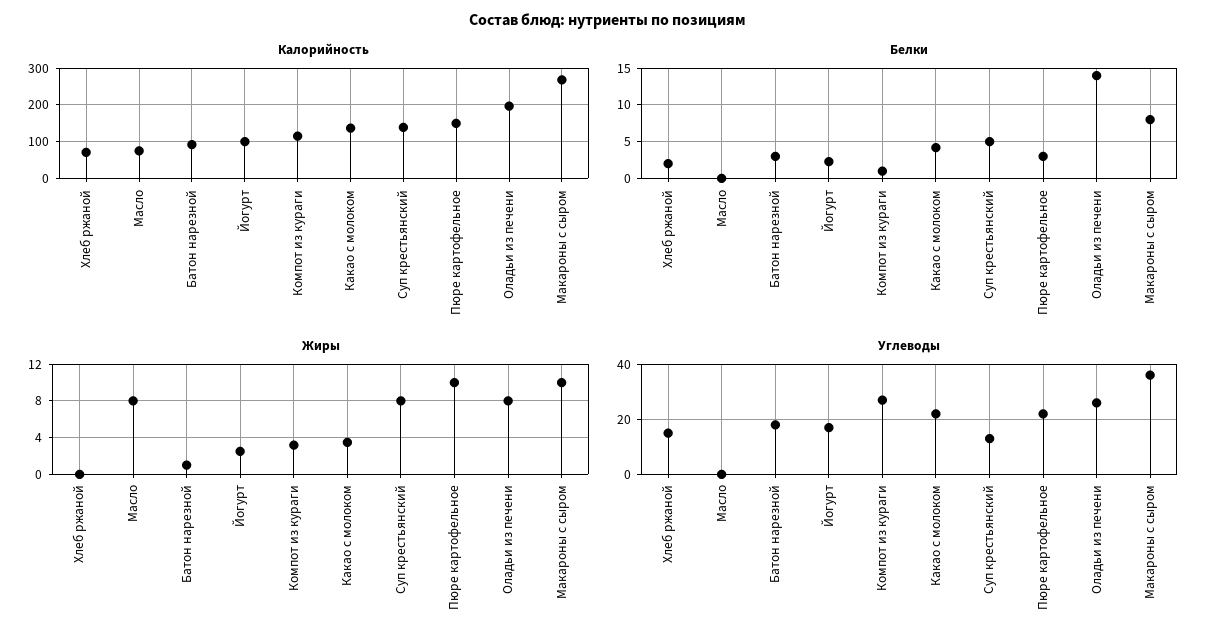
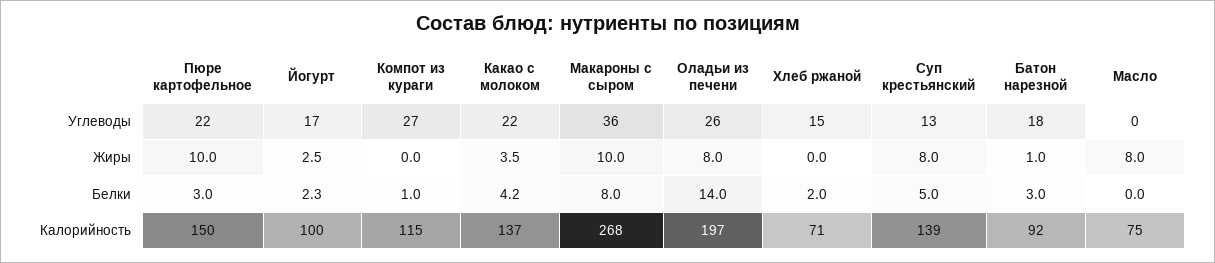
  {
    "Калорийность": {
      "Хлеб ржаной": 71,
      "Масло": 75,
      "Батон нарезной": 92,
      "Йогурт": 100,
      "Компот из кураги": 115,
      "Какао с молоком": 137,
      "Суп крестьянский": 139,
      "Пюре картофельное": 150,
      "Оладьи из печени": 197,
      "Макароны с сыром": 268
    },
    "Белки": {
      "Хлеб ржаной": 2,
      "Масло": 0,
      "Батон нарезной": 3,
      "Йогурт": 2.3,
      "Компот из кураги": 1,
      "Какао с молоком": 4.2,
      "Суп крестьянский": 5,
      "Пюре картофельное": 3,
      "Оладьи из печени": 14,
      "Макароны с сыром": 8
    },
    "Жиры": {
      "Хлеб ржаной": 0,
      "Масло": 8,
      "Батон нарезной": 1,
      "Йогурт": 2.5,
-     "Компот из кураги": 3,
+     "Компот из кураги": 0,
      "Какао с молоком": 3.5,
      "Суп крестьянский": 8,
      "Пюре картофельное": 10,
      "Оладьи из печени": 8,
      "Макароны с сыром": 10
    },
    "Углеводы": {
      "Хлеб ржаной": 15,
      "Масло": 0,
      "Батон нарезной": 18,
      "Йогурт": 17,
      "Компот из кураги": 27,
      "Какао с молоком": 22,
      "Суп крестьянский": 13,
      "Пюре картофельное": 22,
      "Оладьи из печени": 26,
      "Макароны с сыром": 36
    }
  }

